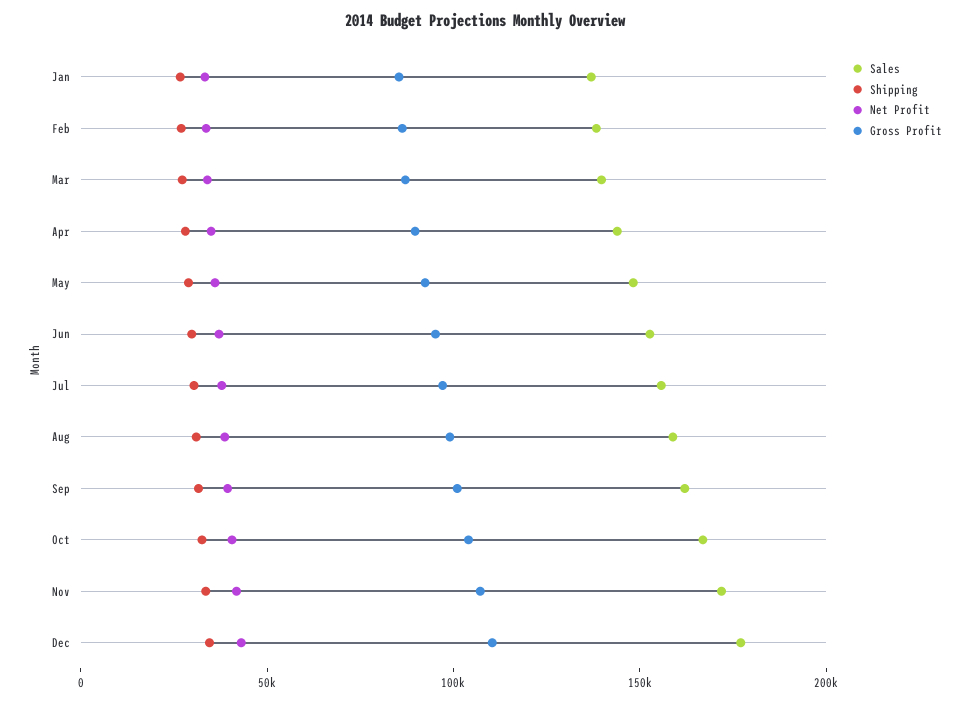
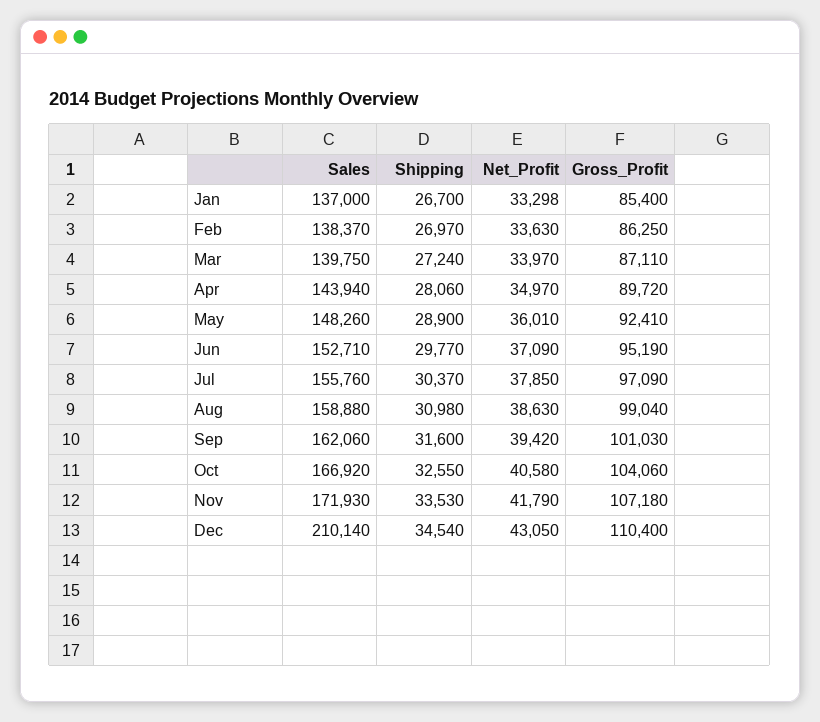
  {
    "Sales": {
      "Jan": 137000,
      "Feb": 138370,
      "Mar": 139750,
      "Apr": 143940,
      "May": 148260,
      "Jun": 152710,
      "Jul": 155760,
      "Aug": 158880,
      "Sep": 162060,
      "Oct": 166920,
      "Nov": 171930,
-     "Dec": 180000
+     "Dec": 210140
    },
    "Shipping": {
      "Jan": 26700,
      "Feb": 26970,
      "Mar": 27240,
      "Apr": 28060,
      "May": 28900,
      "Jun": 29770,
      "Jul": 30370,
      "Aug": 30980,
      "Sep": 31600,
      "Oct": 32550,
      "Nov": 33530,
      "Dec": 34540
    },
    "Net Profit": {
      "Jan": 33298,
      "Feb": 33630,
      "Mar": 33970,
      "Apr": 34970,
      "May": 36010,
      "Jun": 37090,
      "Jul": 37850,
      "Aug": 38630,
      "Sep": 39420,
      "Oct": 40580,
      "Nov": 41790,
      "Dec": 43050
    },
    "Gross Profit": {
      "Jan": 85400,
      "Feb": 86250,
      "Mar": 87110,
      "Apr": 89720,
      "May": 92410,
      "Jun": 95190,
      "Jul": 97090,
      "Aug": 99040,
      "Sep": 101030,
      "Oct": 104060,
      "Nov": 107180,
      "Dec": 110400
    }
  }

